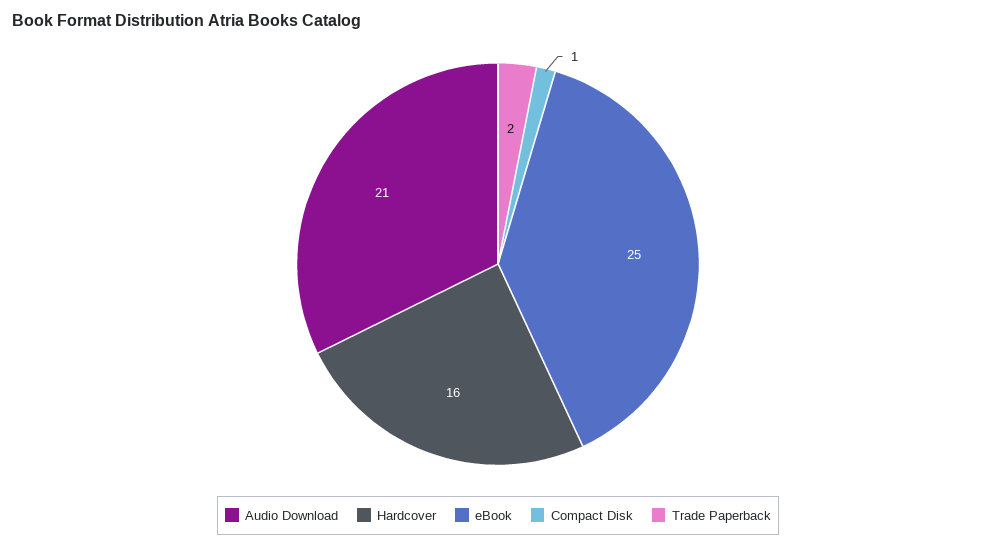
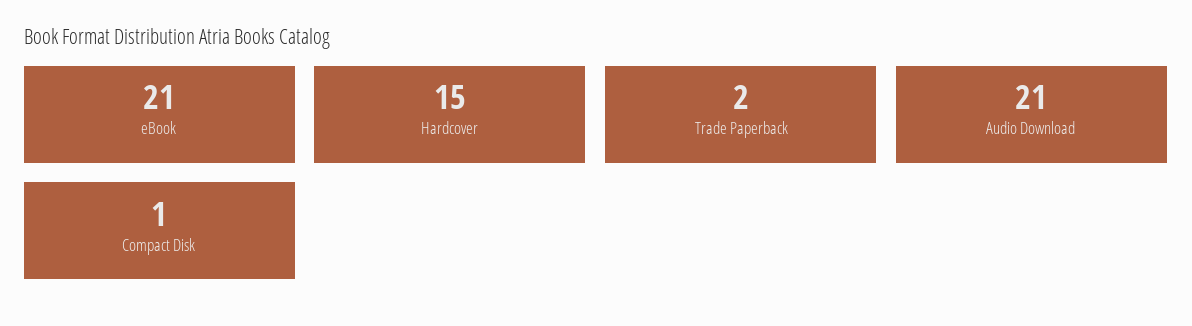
  {
    "Audio Download": 21,
-   "Hardcover": 16,
+   "Hardcover": 15,
-   "eBook": 25,
+   "eBook": 21,
    "Compact Disk": 1,
    "Trade Paperback": 2
  }

